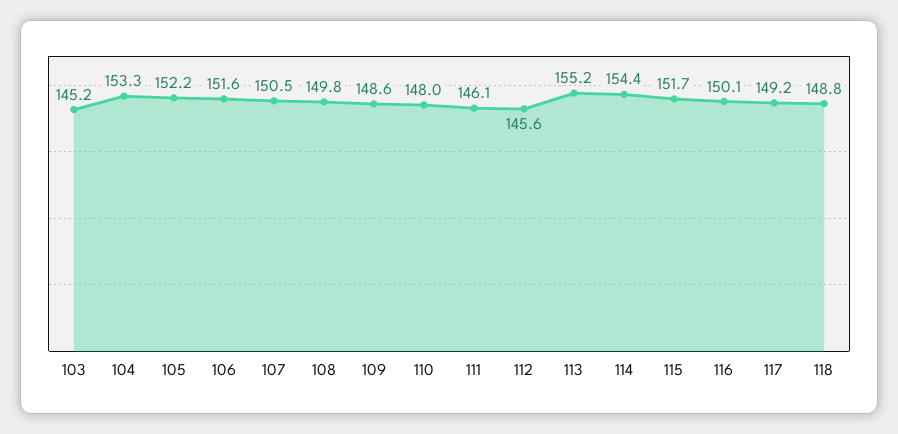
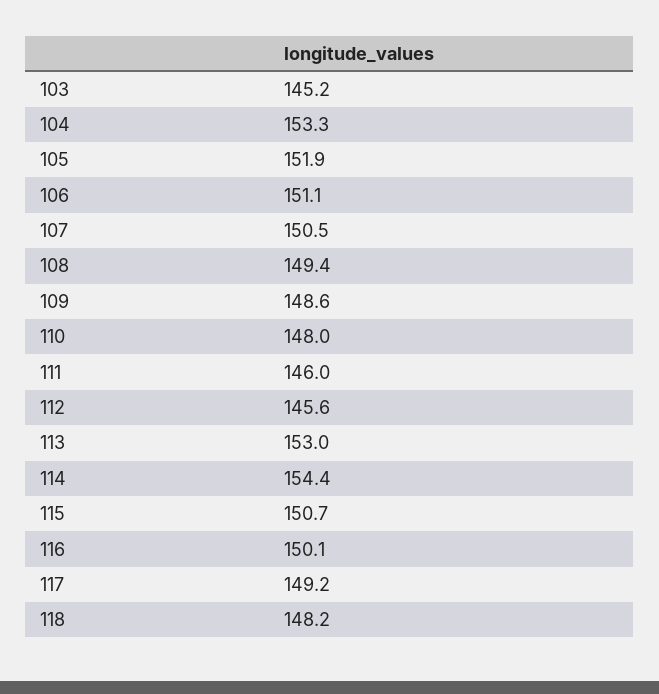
  {
    "103": 145.2,
    "104": 153.3,
-   "105": 152.2,
+   "105": 151.9,
-   "106": 151.6,
+   "106": 151.1,
    "107": 150.5,
-   "108": 149.8,
+   "108": 149.4,
    "109": 148.6,
    "110": 148,
-   "111": 146.1,
+   "111": 146,
    "112": 145.6,
-   "113": 155.2,
+   "113": 153,
    "114": 154.4,
-   "115": 151.7,
+   "115": 150.7,
    "116": 150.1,
    "117": 149.2,
-   "118": 148.8
+   "118": 148.2
  }

